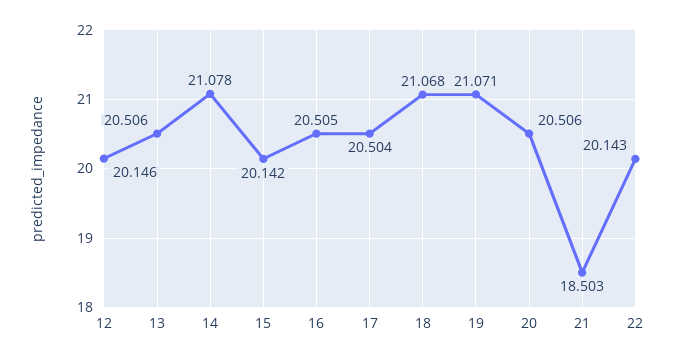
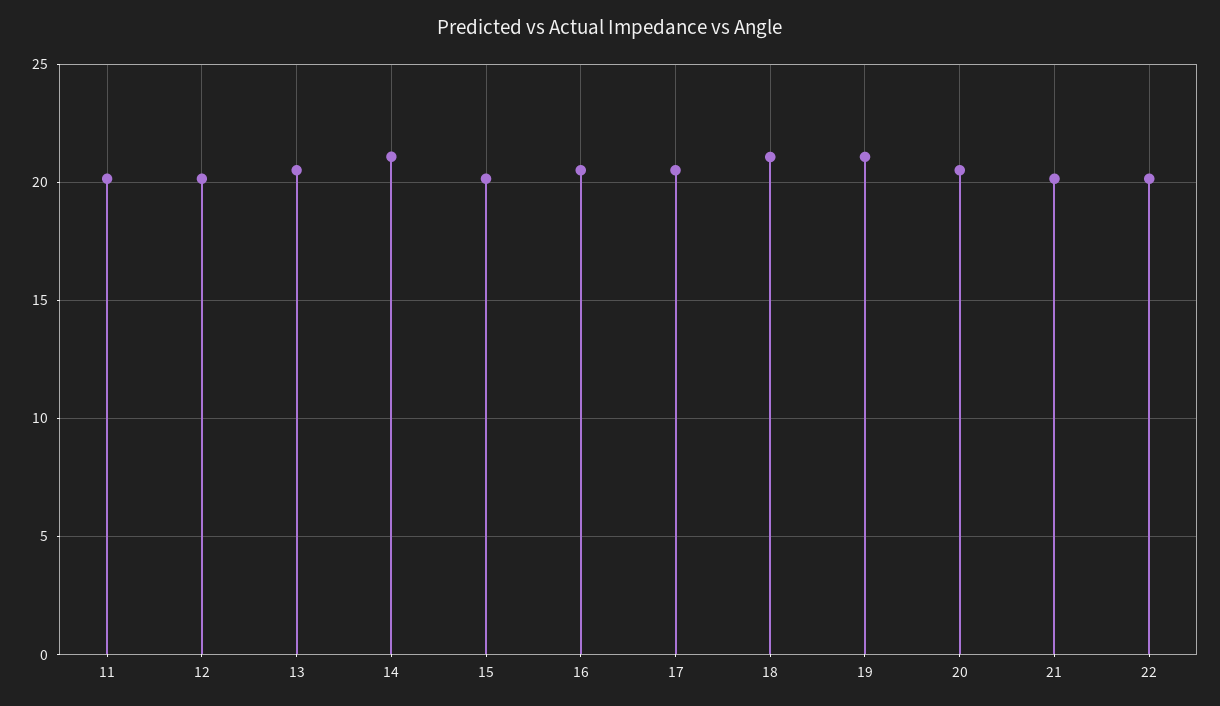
  {
    "12": 20.146,
    "13": 20.506,
    "14": 21.078,
    "15": 20.142,
    "16": 20.505,
    "17": 20.504,
    "18": 21.068,
    "19": 21.071,
    "20": 20.506,
-   "21": 18.503,
+   "21": 20,
-   "22": 20.143
+   "22": 20.143,
+   "11": 20
  }

